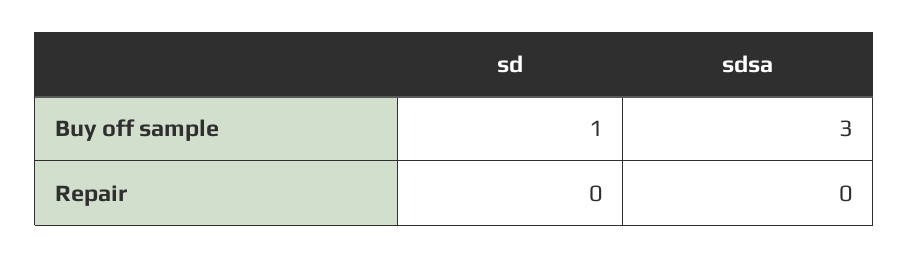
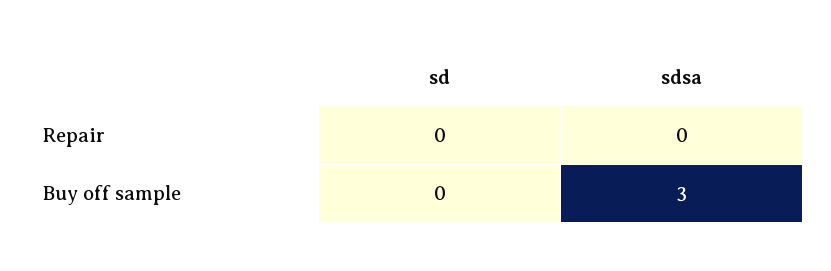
  {
    "sd": {
-     "Buy off sample": 1,
+     "Buy off sample": 0,
      "Repair": 0
    },
    "sdsa": {
      "Buy off sample": 3,
      "Repair": 0
    }
  }

